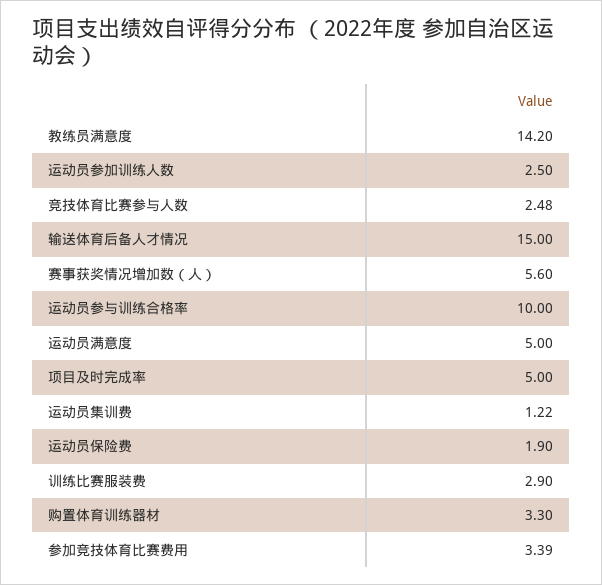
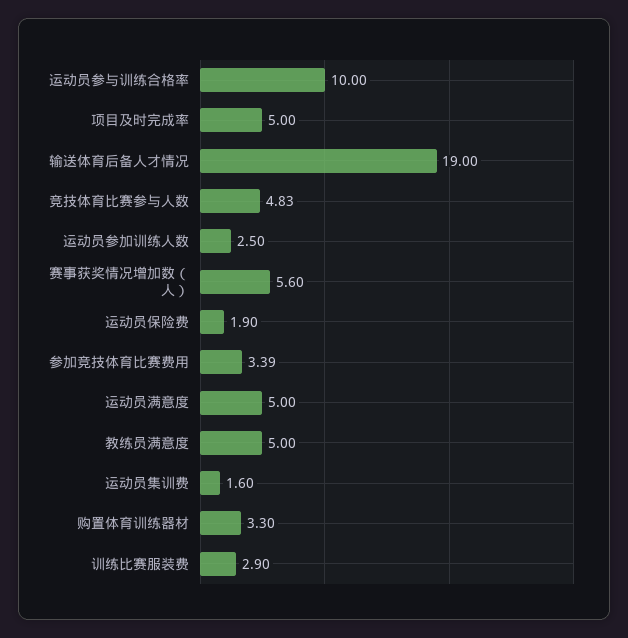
  {
-   "教练员满意度": 14.2,
+   "教练员满意度": 5,
    "运动员参加训练人数": 2.5,
-   "竞技体育比赛参与人数": 2.48,
+   "竞技体育比赛参与人数": 4.83,
-   "输送体育后备人才情况": 15,
+   "输送体育后备人才情况": 19,
    "赛事获奖情况增加数（人）": 5.6,
    "运动员参与训练合格率": 10,
    "运动员满意度": 5,
    "项目及时完成率": 5,
-   "运动员集训费": 1.22,
+   "运动员集训费": 1.6,
    "运动员保险费": 1.9,
    "训练比赛服装费": 2.9,
    "购置体育训练器材": 3.3,
    "参加竞技体育比赛费用": 3.39
  }

